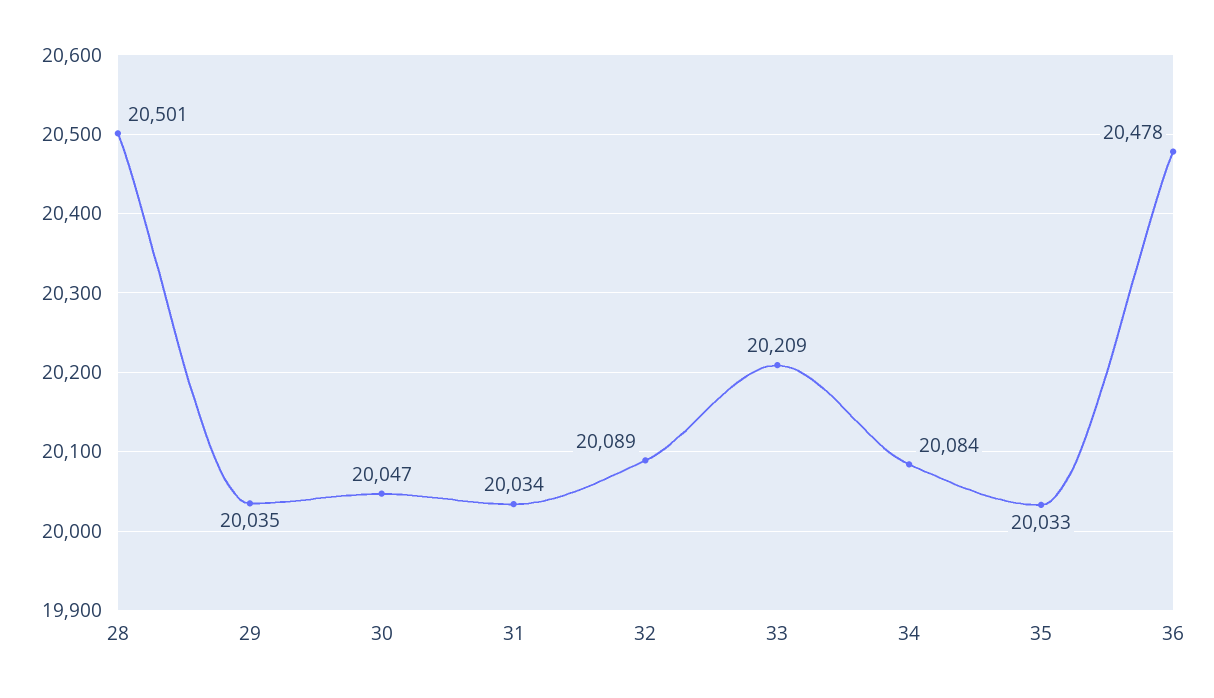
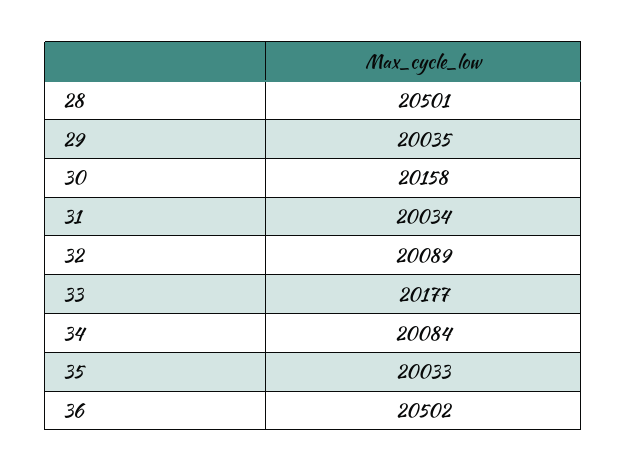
  {
    "28": 20501,
    "29": 20035,
-   "30": 20047,
+   "30": 20158,
    "31": 20034,
    "32": 20089,
-   "33": 20209,
+   "33": 20177,
    "34": 20084,
    "35": 20033,
-   "36": 20478
+   "36": 20502
  }

